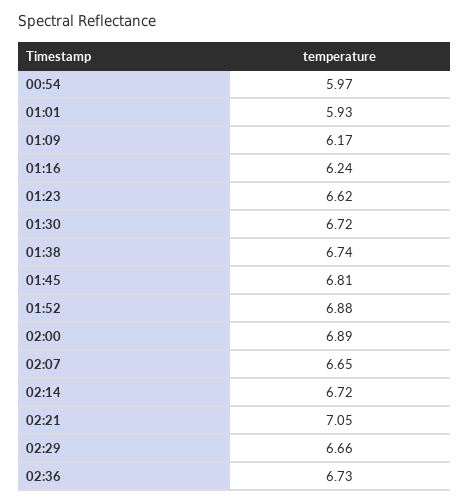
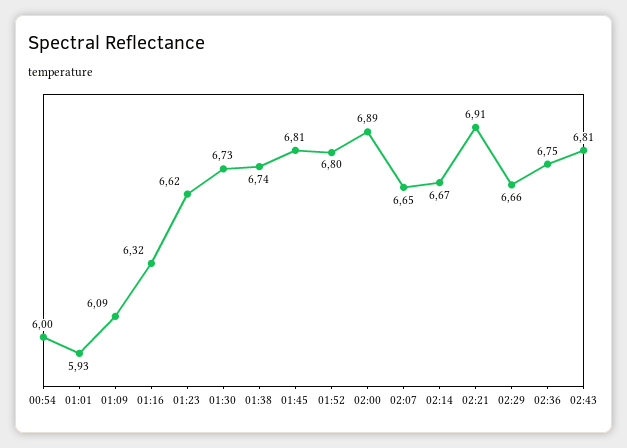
  {
-   "00:54": 5.97,
+   "00:54": 6,
    "01:01": 5.93,
-   "01:09": 6.17,
+   "01:09": 6.09,
-   "01:16": 6.24,
+   "01:16": 6.32,
    "01:23": 6.62,
-   "01:30": 6.72,
+   "01:30": 6.73,
    "01:38": 6.74,
    "01:45": 6.81,
-   "01:52": 6.88,
+   "01:52": 6.8,
    "02:00": 6.89,
    "02:07": 6.65,
-   "02:14": 6.72,
+   "02:14": 6.67,
-   "02:21": 7.05,
+   "02:21": 6.91,
    "02:29": 6.66,
-   "02:36": 6.73
+   "02:36": 6.75,
+   "02:43": 6.81
  }

